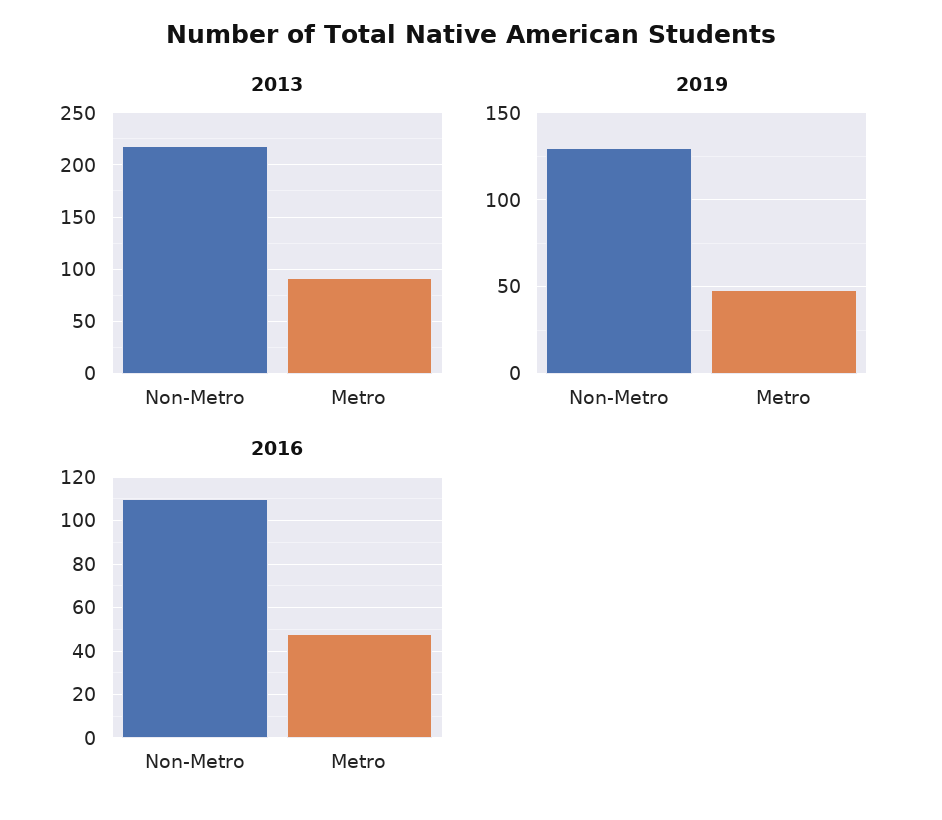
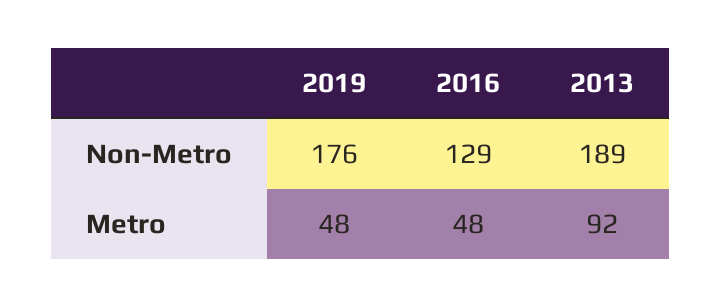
  {
    "2013": {
-     "Non-Metro": 220,
+     "Non-Metro": 189,
      "Metro": 92
    },
    "2019": {
-     "Non-Metro": 130,
+     "Non-Metro": 176,
      "Metro": 48
    },
    "2016": {
-     "Non-Metro": 110,
+     "Non-Metro": 129,
      "Metro": 48
    }
  }

